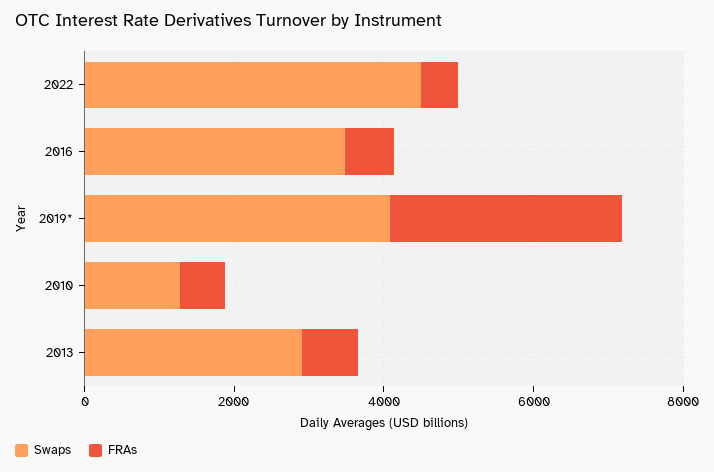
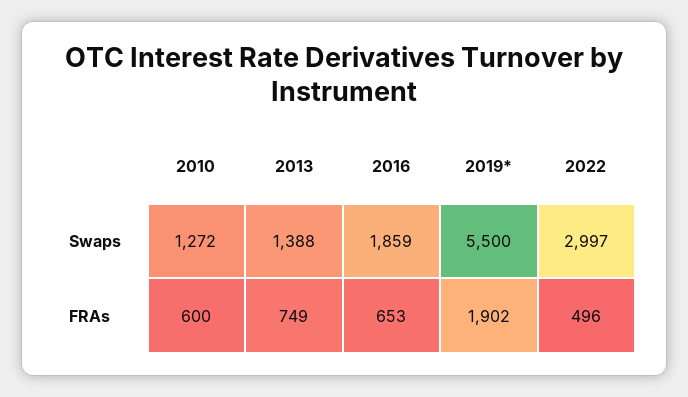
  {
    "Swaps": {
-     "2022": 4500,
+     "2022": 2997,
-     "2016": 3500,
+     "2016": 1859,
-     "2019*": 4000,
+     "2019*": 5500,
      "2010": 1272,
-     "2013": 3000
+     "2013": 1388
    },
    "FRAs": {
      "2022": 496,
      "2016": 653,
-     "2019*": 3000,
+     "2019*": 1902,
      "2010": 600,
      "2013": 749
    }
  }

